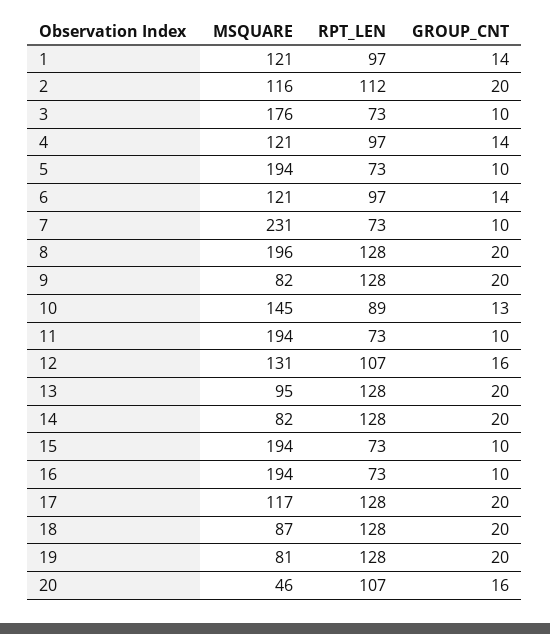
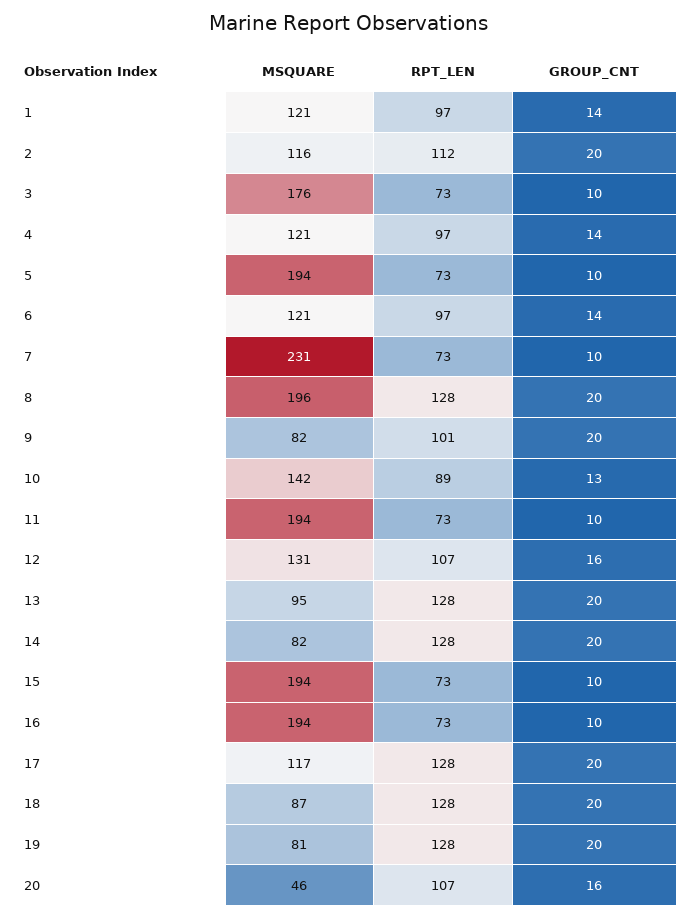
  {
    "MSQUARE": {
      "1": 121,
      "2": 116,
      "3": 176,
      "4": 121,
      "5": 194,
      "6": 121,
      "7": 231,
      "8": 196,
      "9": 82,
-     "10": 145,
+     "10": 142,
      "11": 194,
      "12": 131,
      "13": 95,
      "14": 82,
      "15": 194,
      "16": 194,
      "17": 117,
      "18": 87,
      "19": 81,
      "20": 46
    },
    "RPT_LEN": {
      "1": 97,
      "2": 112,
      "3": 73,
      "4": 97,
      "5": 73,
      "6": 97,
      "7": 73,
      "8": 128,
-     "9": 128,
+     "9": 101,
      "10": 89,
      "11": 73,
      "12": 107,
      "13": 128,
      "14": 128,
      "15": 73,
      "16": 73,
      "17": 128,
      "18": 128,
      "19": 128,
      "20": 107
    },
    "GROUP_CNT": {
      "1": 14,
      "2": 20,
      "3": 10,
      "4": 14,
      "5": 10,
      "6": 14,
      "7": 10,
      "8": 20,
      "9": 20,
      "10": 13,
      "11": 10,
      "12": 16,
      "13": 20,
      "14": 20,
      "15": 10,
      "16": 10,
      "17": 20,
      "18": 20,
      "19": 20,
      "20": 16
    }
  }

